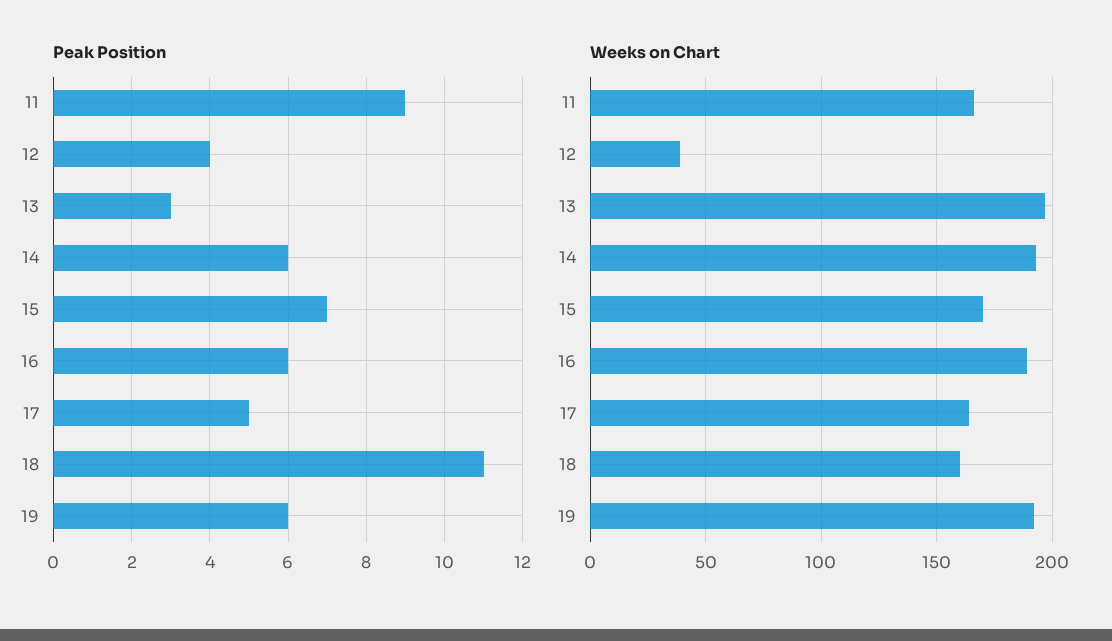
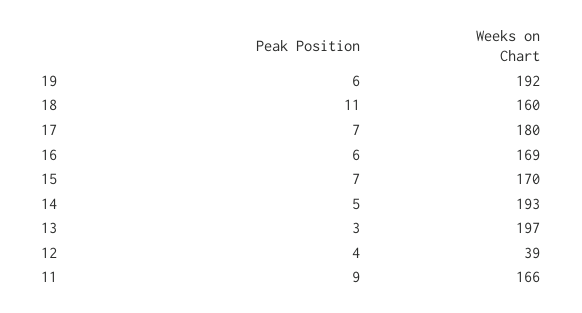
  {
    "Peak Position": {
      "11": 9,
      "12": 4,
      "13": 3,
-     "14": 6,
+     "14": 5,
      "15": 7,
      "16": 6,
-     "17": 5,
+     "17": 7,
      "18": 11,
      "19": 6
    },
    "Weeks on Chart": {
      "11": 166,
      "12": 39,
      "13": 197,
      "14": 193,
      "15": 170,
-     "16": 190,
+     "16": 169,
-     "17": 165,
+     "17": 180,
      "18": 160,
      "19": 192
    }
  }

